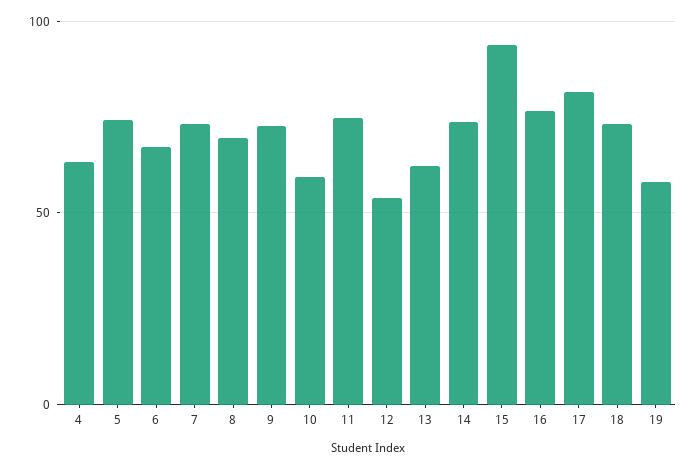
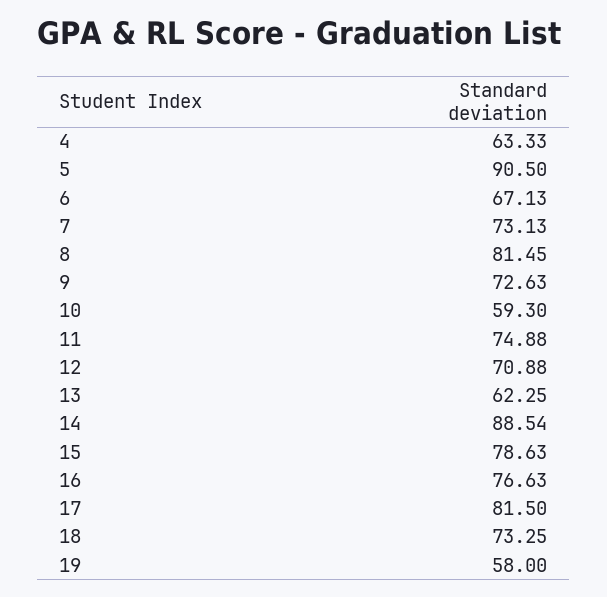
  {
    "4": 63.33,
-   "5": 75,
+   "5": 90.5,
    "6": 67.13,
    "7": 73.13,
-   "8": 70,
+   "8": 81.45,
    "9": 72.63,
    "10": 59.3,
    "11": 74.88,
-   "12": 55,
+   "12": 70.88,
    "13": 62.25,
-   "14": 75,
+   "14": 88.54,
-   "15": 95,
+   "15": 78.63,
    "16": 76.63,
    "17": 81.5,
    "18": 73.25,
    "19": 58
  }

